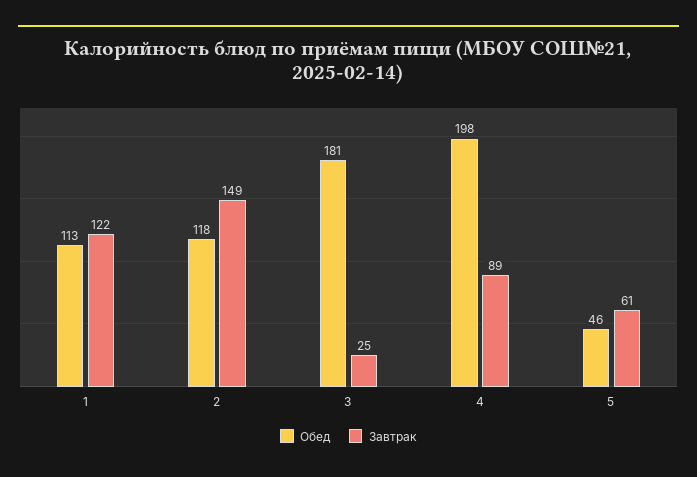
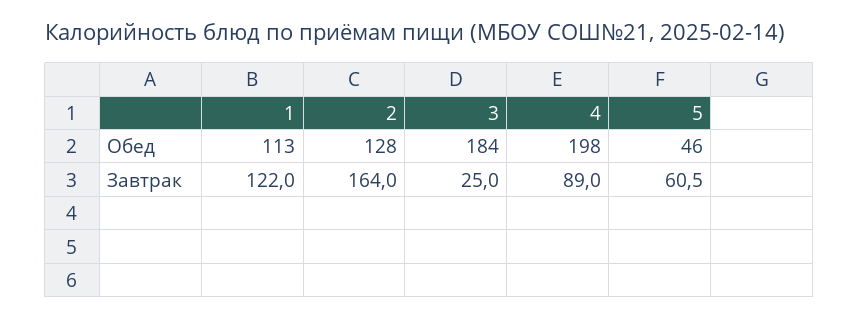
  {
    "Обед": {
      "1": 113,
-     "2": 118,
+     "2": 128,
-     "3": 181,
+     "3": 184,
      "4": 198,
      "5": 46
    },
    "Завтрак": {
      "1": 122,
-     "2": 149,
+     "2": 164,
      "3": 25,
      "4": 89,
      "5": 60.5
    }
  }

